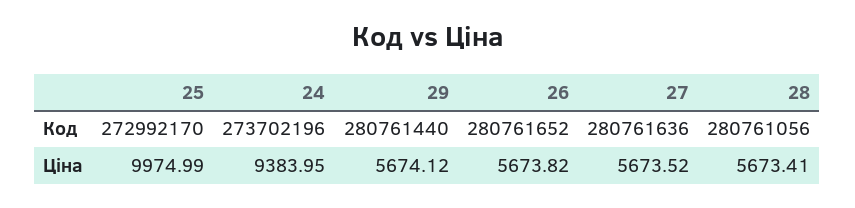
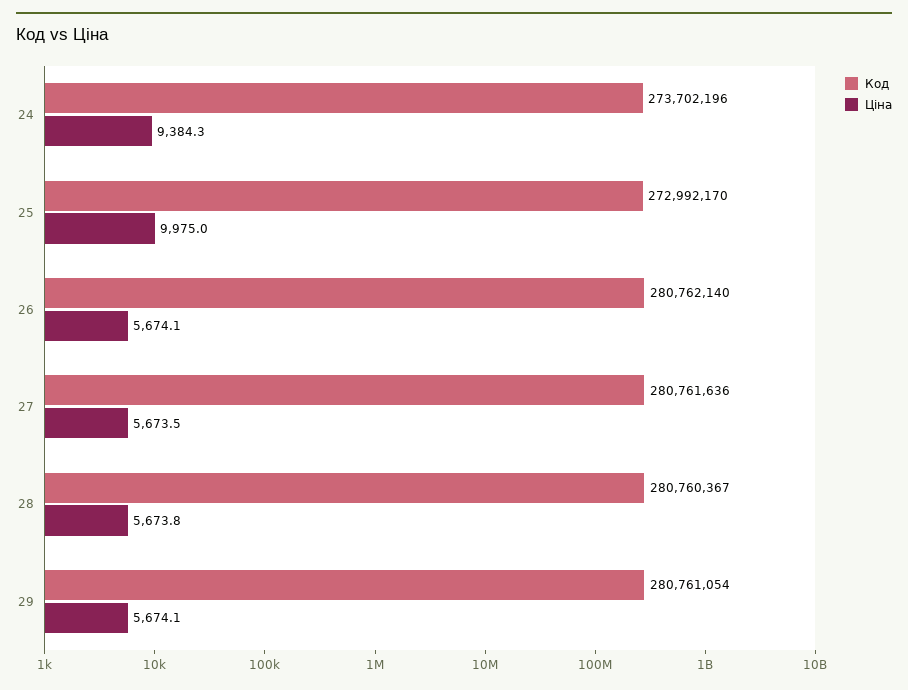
  {
    "Код": {
      "25": 272992170,
      "24": 273702196,
-     "29": 280761440,
+     "29": 280761054,
-     "26": 280761652,
+     "26": 280762140,
      "27": 280761636,
-     "28": 280761056
+     "28": 280760367
    },
    "Ціна": {
      "25": 9974.99,
-     "24": 9383.95,
+     "24": 9384.3,
      "29": 5674.12,
-     "26": 5673.82,
+     "26": 5674.1,
      "27": 5673.52,
-     "28": 5673.41
+     "28": 5673.8
    }
  }

